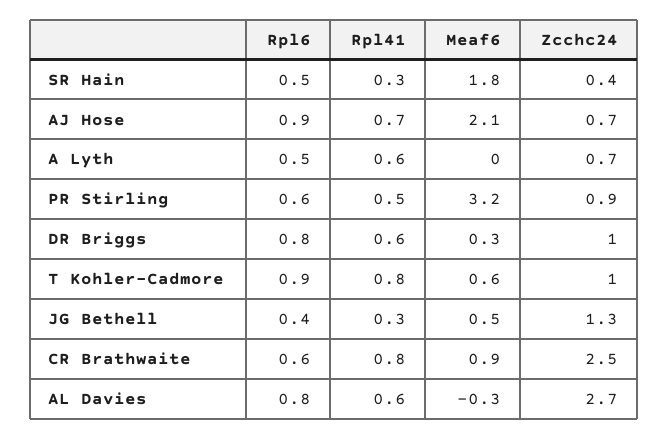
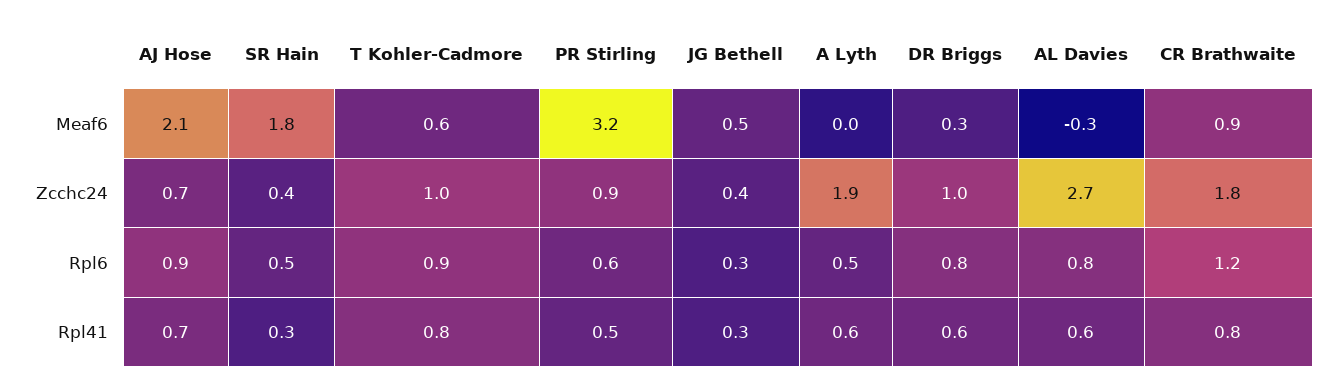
  {
    "Rpl6": {
      "SR Hain": 0.5,
      "AJ Hose": 0.9,
      "A Lyth": 0.5,
      "PR Stirling": 0.6,
      "DR Briggs": 0.8,
      "T Kohler-Cadmore": 0.9,
-     "JG Bethell": 0.4,
+     "JG Bethell": 0.3,
-     "CR Brathwaite": 0.6,
+     "CR Brathwaite": 1.2,
      "AL Davies": 0.8
    },
    "Rpl41": {
      "SR Hain": 0.3,
      "AJ Hose": 0.7,
      "A Lyth": 0.6,
      "PR Stirling": 0.5,
      "DR Briggs": 0.6,
      "T Kohler-Cadmore": 0.8,
      "JG Bethell": 0.3,
      "CR Brathwaite": 0.8,
      "AL Davies": 0.6
    },
    "Meaf6": {
      "SR Hain": 1.8,
      "AJ Hose": 2.1,
      "A Lyth": 0,
      "PR Stirling": 3.2,
      "DR Briggs": 0.3,
      "T Kohler-Cadmore": 0.6,
      "JG Bethell": 0.5,
      "CR Brathwaite": 0.9,
      "AL Davies": -0.3
    },
    "Zcchc24": {
      "SR Hain": 0.4,
      "AJ Hose": 0.7,
-     "A Lyth": 0.7,
+     "A Lyth": 1.9,
      "PR Stirling": 0.9,
      "DR Briggs": 1,
      "T Kohler-Cadmore": 1,
-     "JG Bethell": 1.3,
+     "JG Bethell": 0.4,
-     "CR Brathwaite": 2.5,
+     "CR Brathwaite": 1.8,
      "AL Davies": 2.7
    }
  }

